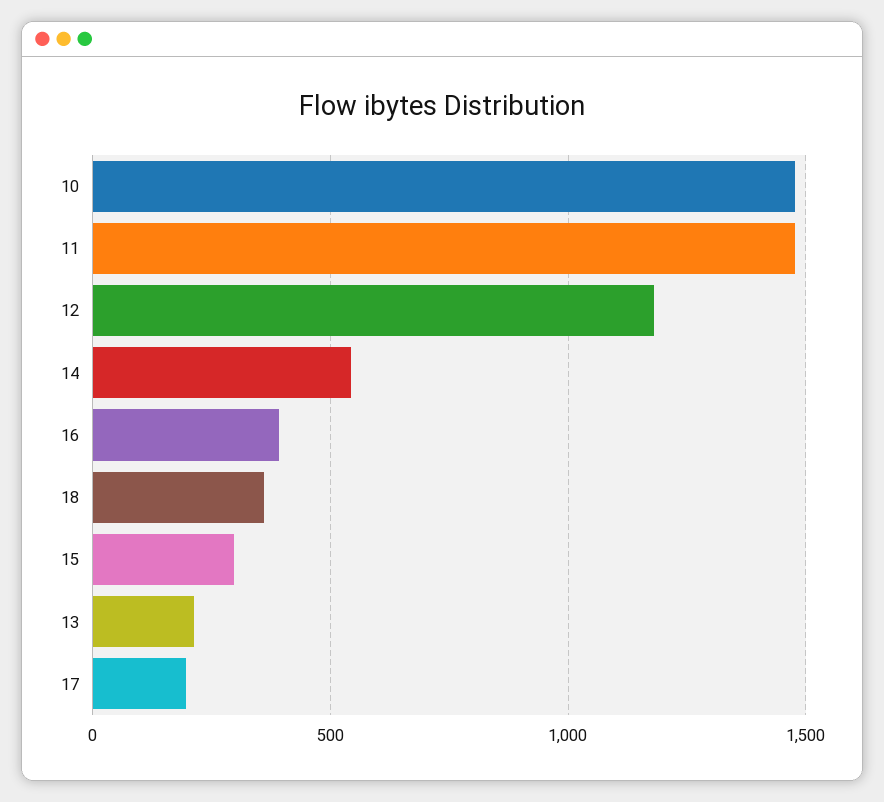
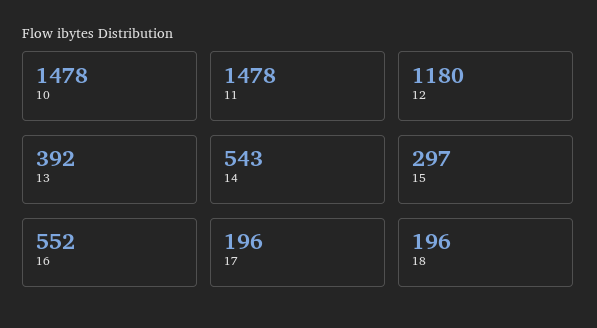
  {
    "10": 1478,
    "11": 1478,
    "12": 1180,
    "14": 543,
-   "16": 400,
+   "16": 552,
-   "18": 350,
+   "18": 196,
    "15": 297,
-   "13": 200,
+   "13": 392,
    "17": 196
  }

